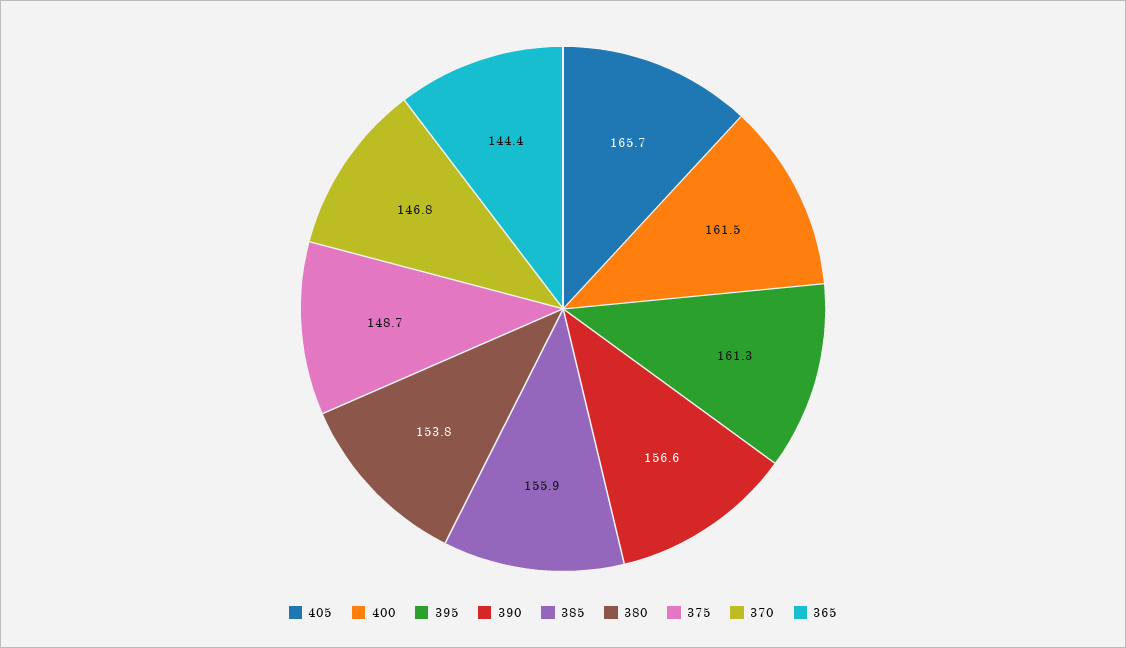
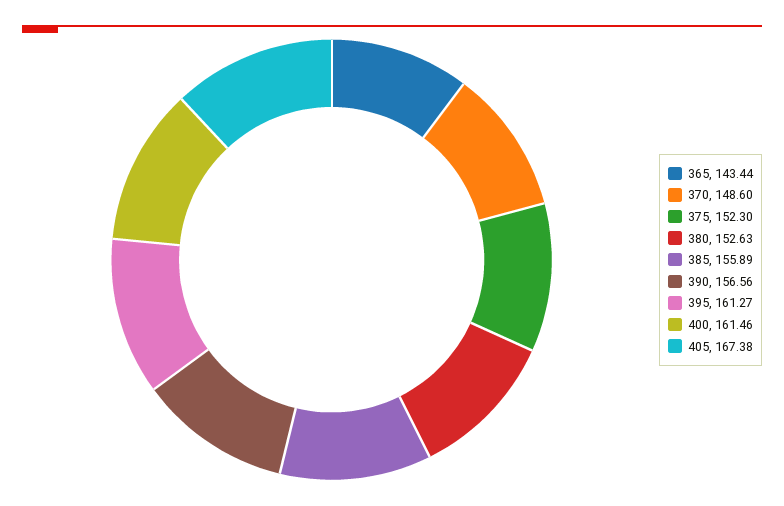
  {
-   "405": 165.7,
+   "405": 167.38,
    "400": 161.46,
    "395": 161.27,
    "390": 156.56,
    "385": 155.89,
-   "380": 153.8,
+   "380": 152.63,
-   "375": 148.7,
+   "375": 152.3,
-   "370": 146.8,
+   "370": 148.6,
-   "365": 144.4
+   "365": 143.44
  }

